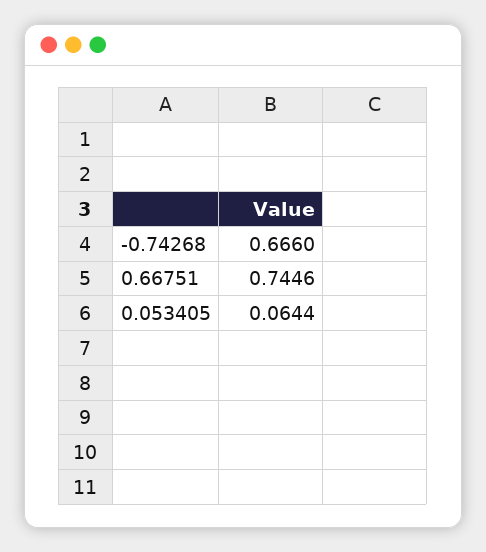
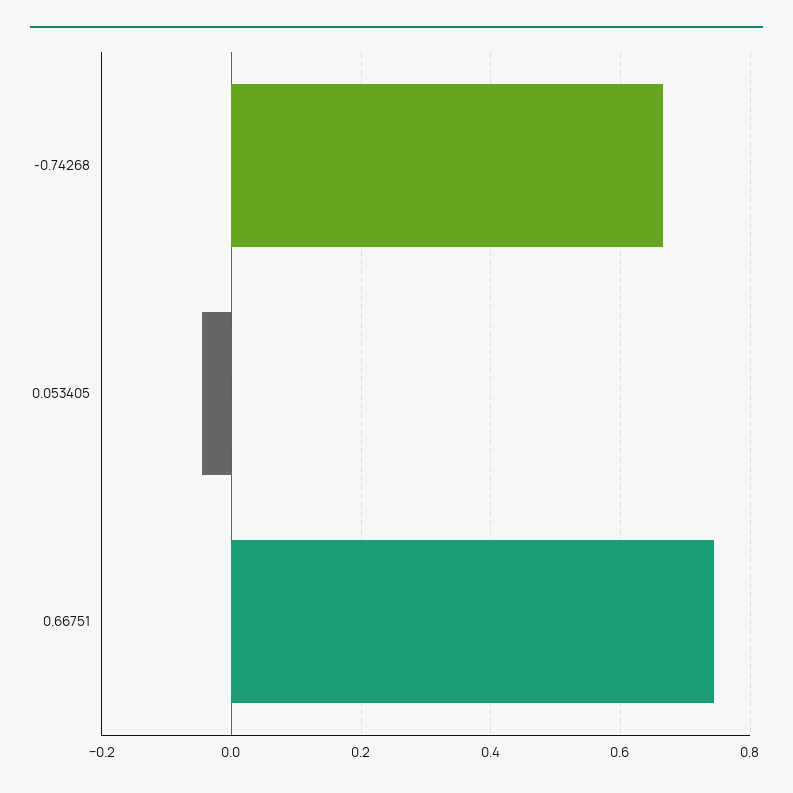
  {
    "-0.74268": 0.666,
    "0.66751": 0.7446,
-   "0.053405": 0.0644
+   "0.053405": -0.04
  }

